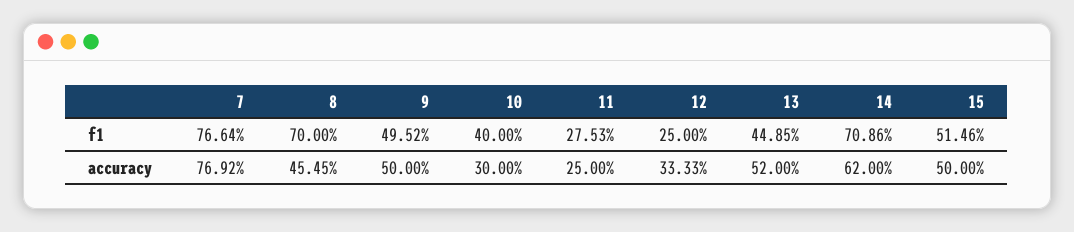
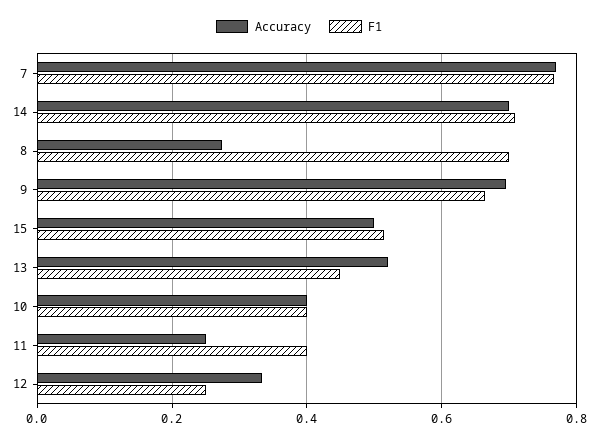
  {
    "f1": {
      "7": 0.7664,
      "8": 0.7,
-     "9": 0.4952,
+     "9": 0.66,
      "10": 0.4,
-     "11": 0.2753,
+     "11": 0.4,
      "12": 0.25,
      "13": 0.4485,
      "14": 0.7086,
      "15": 0.5146
    },
    "accuracy": {
      "7": 0.7692,
-     "8": 0.4545,
+     "8": 0.28,
-     "9": 0.5,
+     "9": 0.7,
-     "10": 0.3,
+     "10": 0.4,
      "11": 0.25,
      "12": 0.3333,
      "13": 0.52,
-     "14": 0.62,
+     "14": 0.7,
      "15": 0.5
    }
  }

